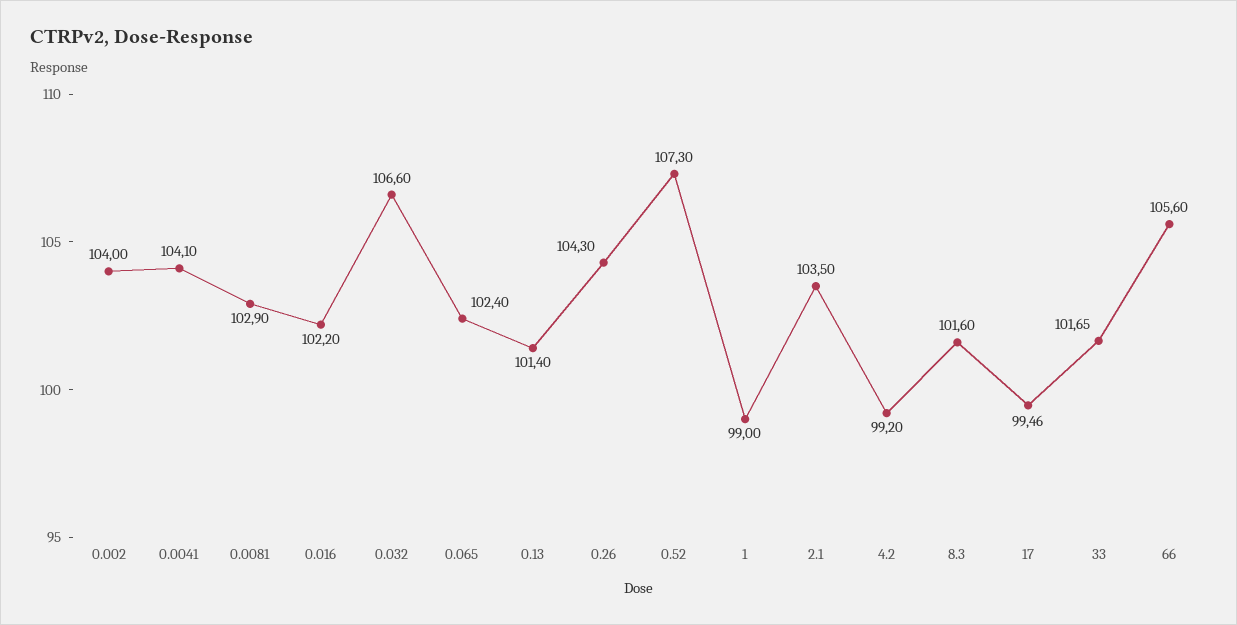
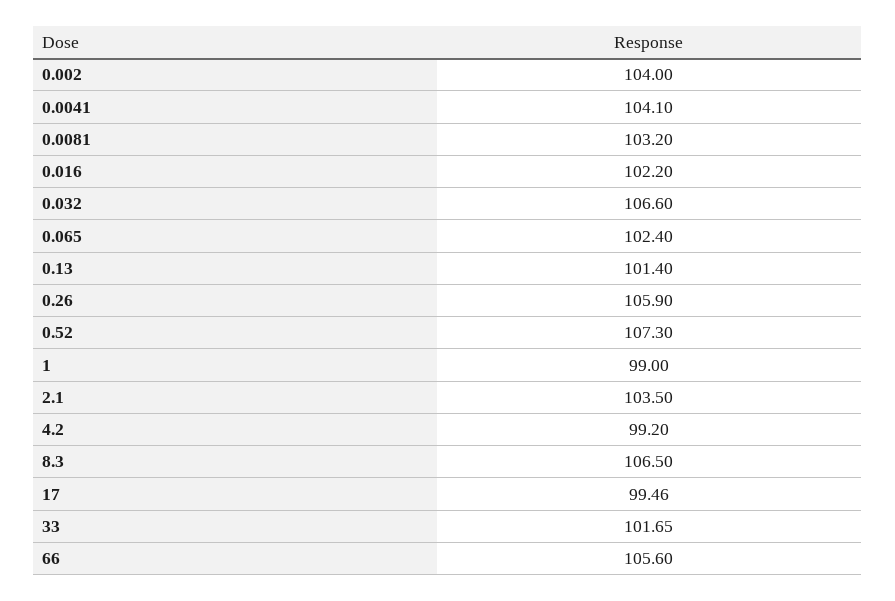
  {
    "0.002": 104,
    "0.0041": 104.1,
-   "0.0081": 102.9,
+   "0.0081": 103.2,
    "0.016": 102.2,
    "0.032": 106.6,
    "0.065": 102.4,
    "0.13": 101.4,
-   "0.26": 104.3,
+   "0.26": 105.9,
    "0.52": 107.3,
    "1": 99,
    "2.1": 103.5,
    "4.2": 99.2,
-   "8.3": 101.6,
+   "8.3": 106.5,
    "17": 99.46,
    "33": 101.65,
    "66": 105.6
  }

